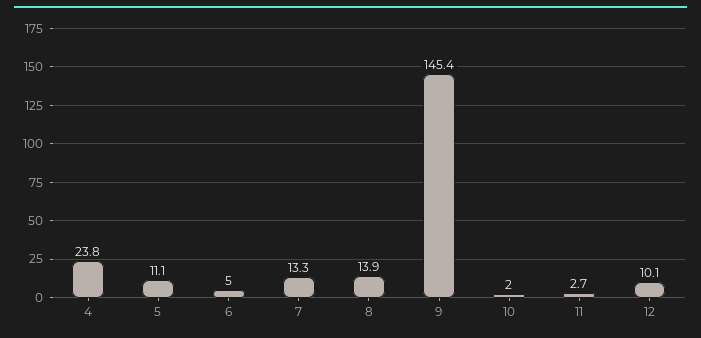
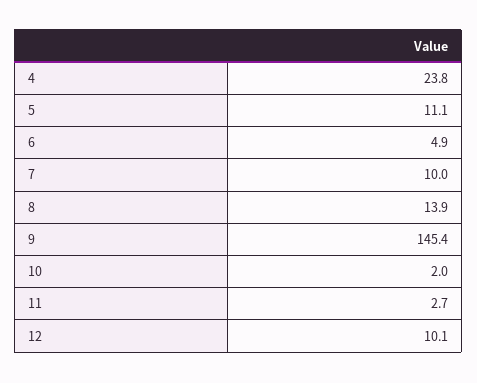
  {
    "4": 23.8,
    "5": 11.1,
-   "6": 5,
+   "6": 4.9,
-   "7": 13.3,
+   "7": 10,
    "8": 13.9,
    "9": 145.4,
    "10": 2,
    "11": 2.7,
    "12": 10.1
  }

